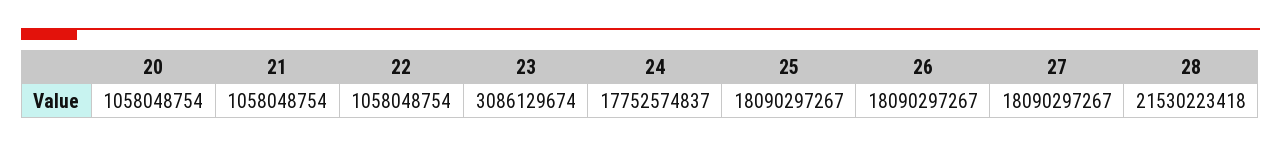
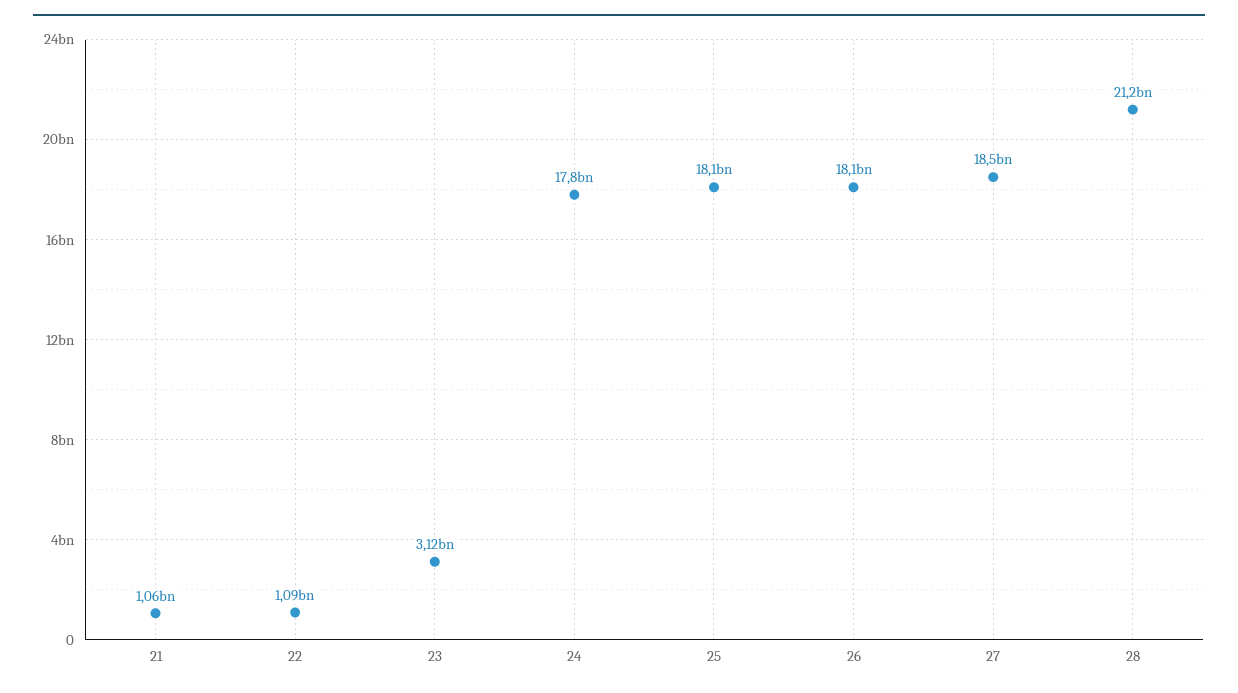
  {
-   "20": 1058048754,
    "21": 1058048754,
-   "22": 1058048754,
+   "22": 1090000000,
-   "23": 3086129674,
+   "23": 3120000000,
    "24": 17752574837,
    "25": 18090297267,
    "26": 18090297267,
-   "27": 18090297267,
+   "27": 18500000000,
-   "28": 21530223418
+   "28": 21200000000
  }

